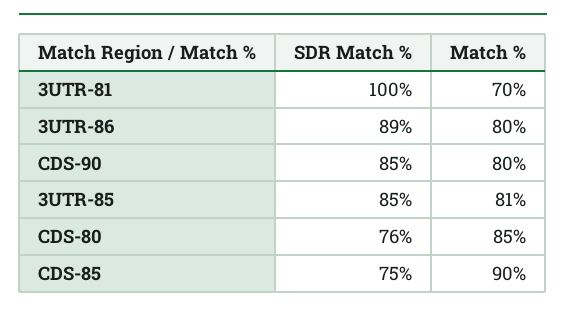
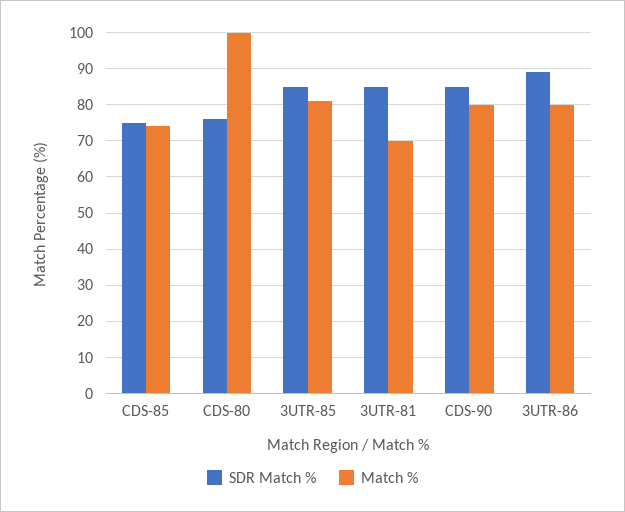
  {
    "SDR Match %": {
-     "3UTR-81": 100,
+     "3UTR-81": 85,
      "3UTR-86": 89,
      "CDS-90": 85,
      "3UTR-85": 85,
      "CDS-80": 76,
      "CDS-85": 75
    },
    "Match %": {
      "3UTR-81": 70,
      "3UTR-86": 80,
      "CDS-90": 80,
      "3UTR-85": 81,
-     "CDS-80": 85,
+     "CDS-80": 100,
-     "CDS-85": 90
+     "CDS-85": 75
    }
  }

